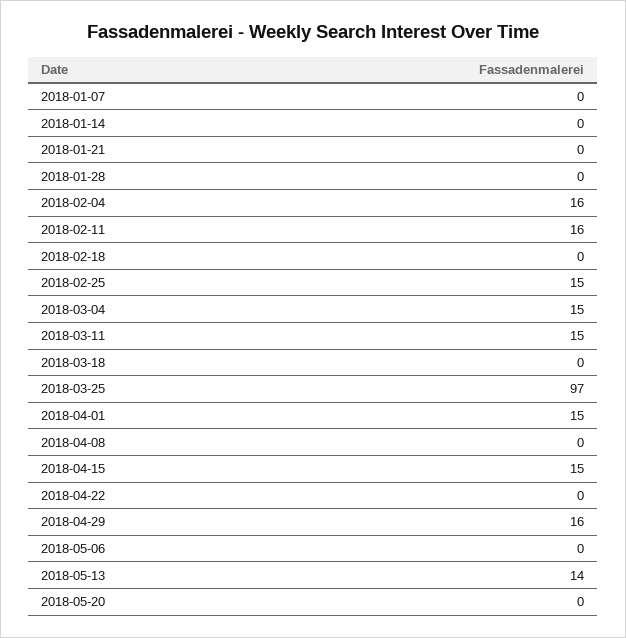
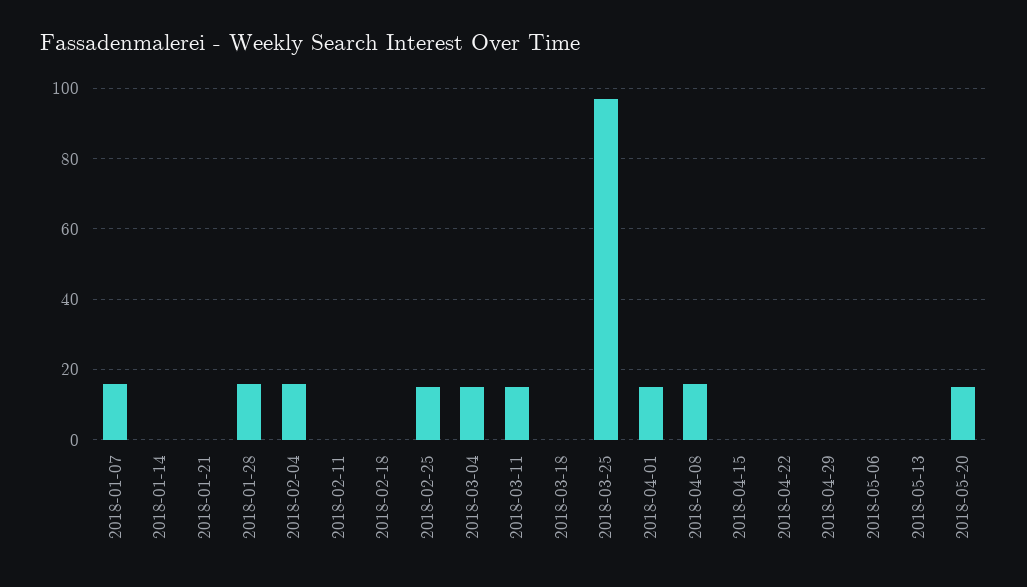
  {
-   "2018-01-07": 0,
+   "2018-01-07": 15,
    "2018-01-14": 0,
    "2018-01-21": 0,
-   "2018-01-28": 0,
+   "2018-01-28": 15,
    "2018-02-04": 16,
-   "2018-02-11": 16,
+   "2018-02-11": 0,
    "2018-02-18": 0,
    "2018-02-25": 15,
    "2018-03-04": 15,
    "2018-03-11": 15,
    "2018-03-18": 0,
    "2018-03-25": 97,
    "2018-04-01": 15,
-   "2018-04-08": 0,
+   "2018-04-08": 15,
-   "2018-04-15": 15,
+   "2018-04-15": 0,
    "2018-04-22": 0,
-   "2018-04-29": 16,
+   "2018-04-29": 0,
    "2018-05-06": 0,
-   "2018-05-13": 14,
+   "2018-05-13": 0,
-   "2018-05-20": 0
+   "2018-05-20": 15
  }

